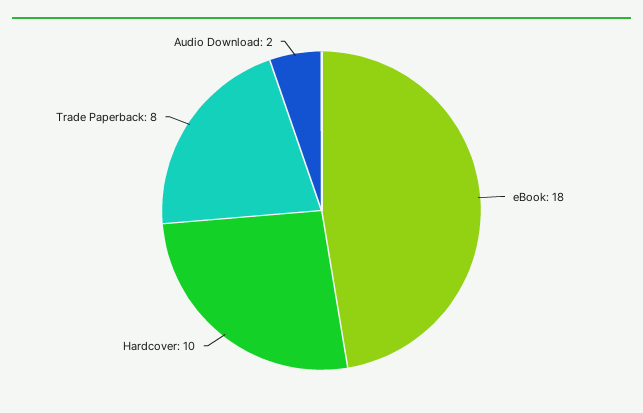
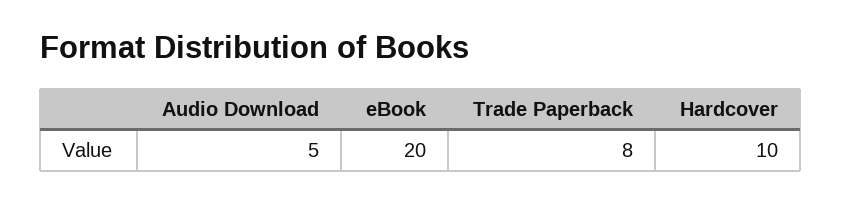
  {
-   "eBook": 18,
+   "eBook": 20,
    "Hardcover": 10,
    "Trade Paperback": 8,
-   "Audio Download": 2
+   "Audio Download": 5
  }

